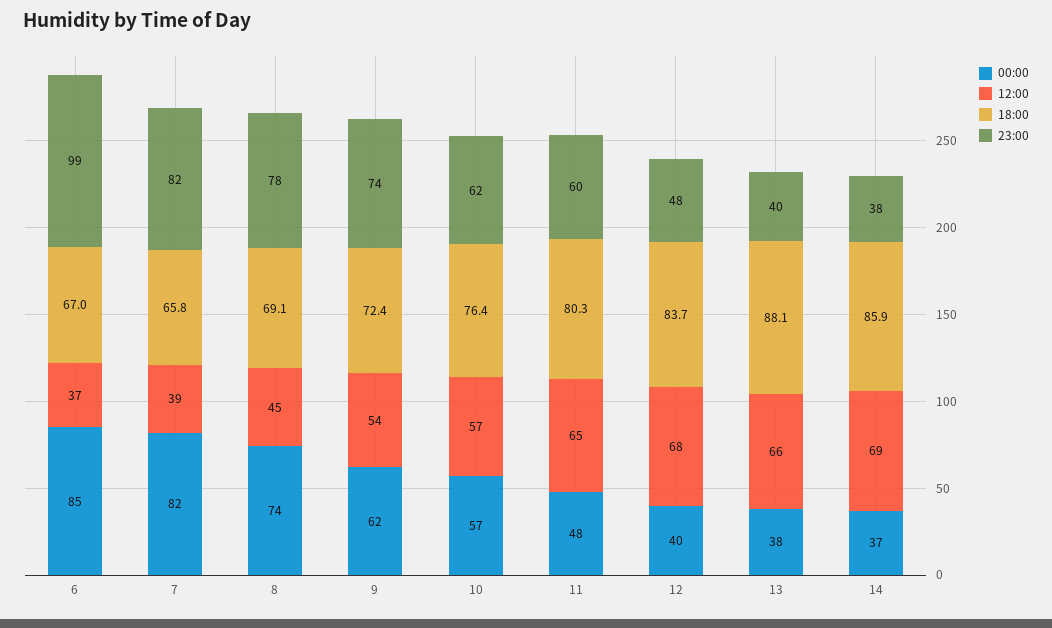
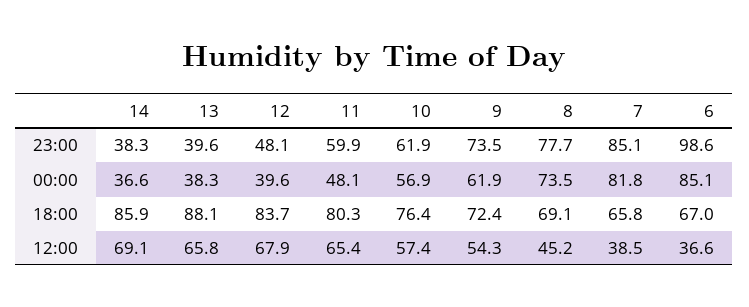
  {
    "00:00": {
      "6": 85.1,
      "7": 81.8,
      "8": 73.5,
      "9": 61.9,
      "10": 56.9,
      "11": 48.1,
      "12": 39.6,
      "13": 38.3,
      "14": 36.6
    },
    "12:00": {
      "6": 36.6,
      "7": 38.5,
      "8": 45.2,
      "9": 54.3,
      "10": 57.4,
      "11": 65.4,
      "12": 67.9,
      "13": 65.8,
      "14": 69.1
    },
    "18:00": {
      "6": 67,
      "7": 65.8,
      "8": 69.1,
      "9": 72.4,
      "10": 76.4,
      "11": 80.3,
      "12": 83.7,
      "13": 88.1,
      "14": 85.9
    },
    "23:00": {
      "6": 98.6,
-     "7": 82,
+     "7": 85.1,
      "8": 77.7,
      "9": 73.5,
      "10": 61.9,
      "11": 59.9,
      "12": 48.1,
      "13": 39.6,
      "14": 38.3
    }
  }

